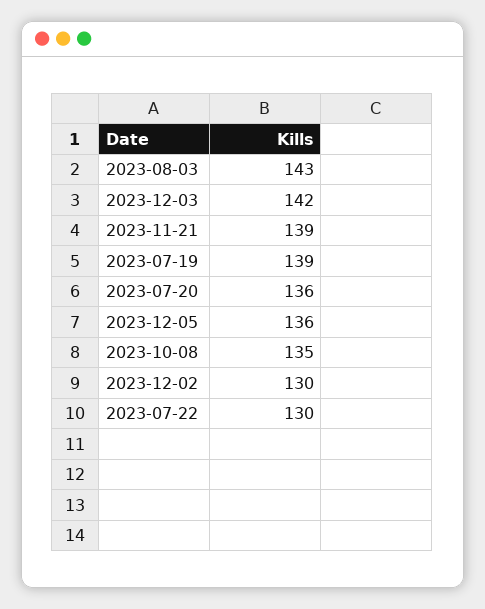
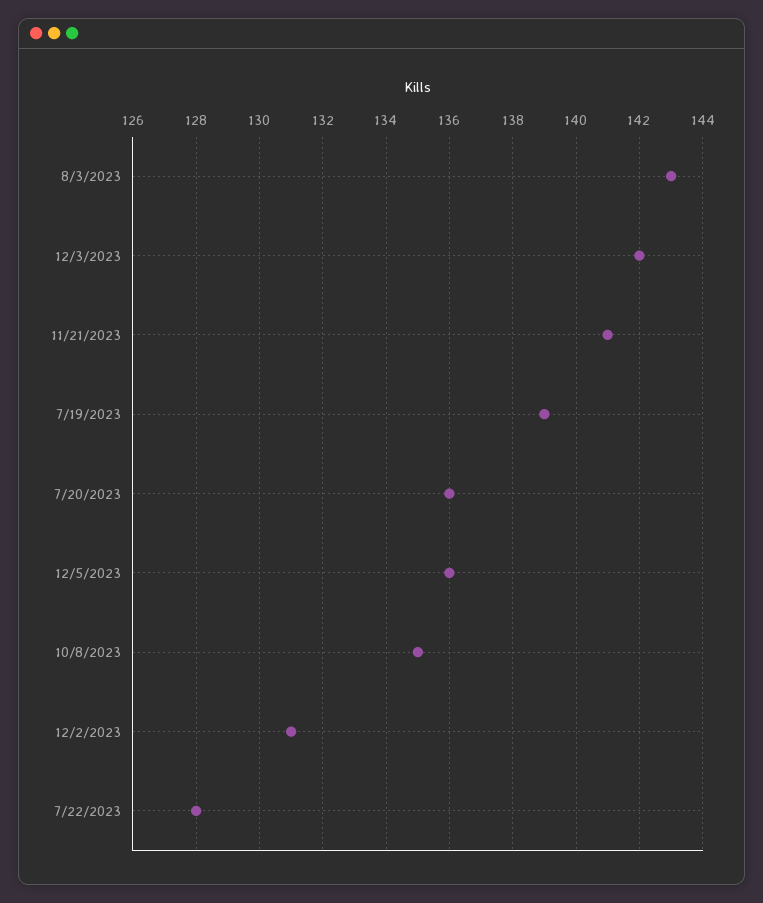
  {
    "2023-08-03": 143,
    "2023-12-03": 142,
-   "2023-11-21": 139,
+   "2023-11-21": 141,
    "2023-07-19": 139,
    "2023-07-20": 136,
    "2023-12-05": 136,
    "2023-10-08": 135,
-   "2023-12-02": 130,
+   "2023-12-02": 131,
-   "2023-07-22": 130
+   "2023-07-22": 128
  }

